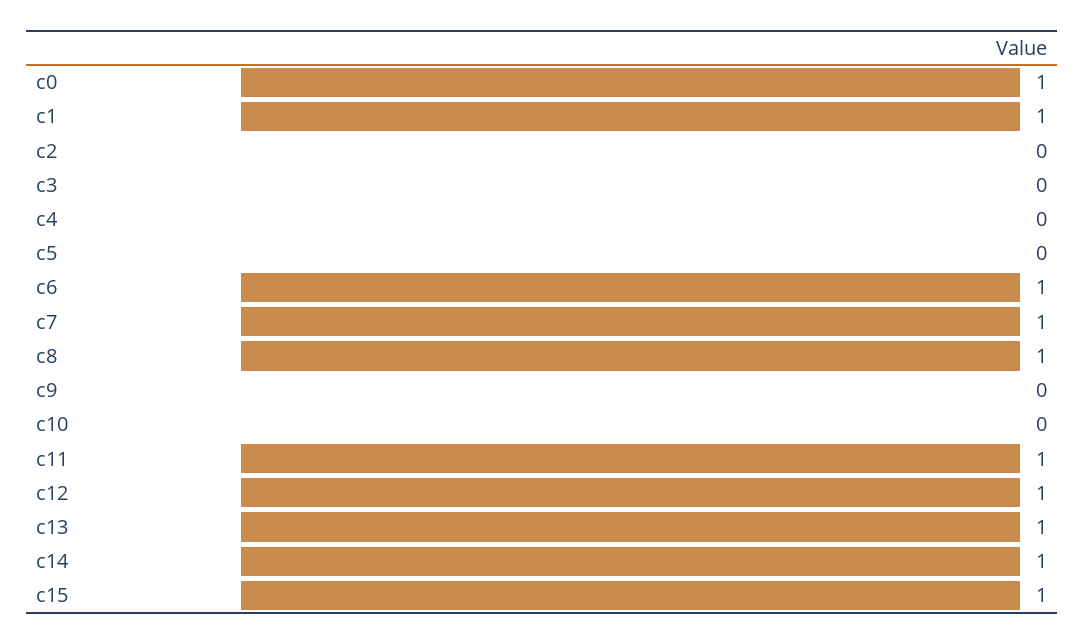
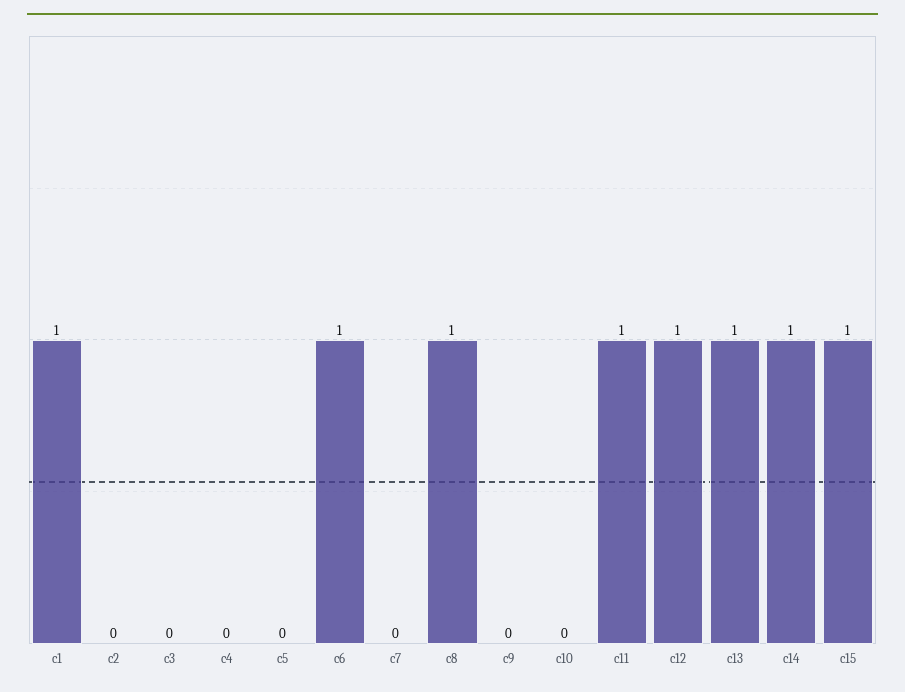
  {
-   "c0": 1,
    "c1": 1,
    "c2": 0,
    "c3": 0,
    "c4": 0,
    "c5": 0,
    "c6": 1,
-   "c7": 1,
+   "c7": 0,
    "c8": 1,
    "c9": 0,
    "c10": 0,
    "c11": 1,
    "c12": 1,
    "c13": 1,
    "c14": 1,
    "c15": 1
  }

